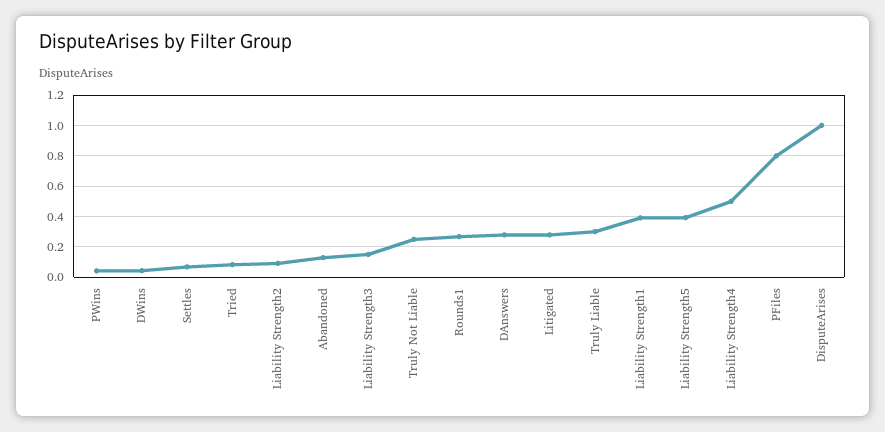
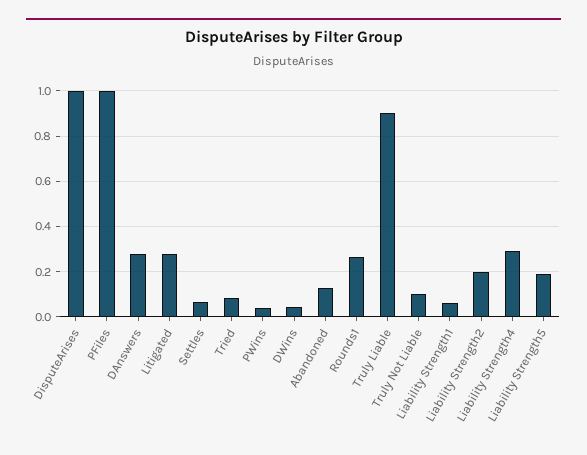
  {
    "PWins": 0.05,
    "DWins": 0.05,
    "Settles": 0.05,
    "Tried": 0.1,
-   "Liability Strength2": 0.1,
+   "Liability Strength2": 0.2,
    "Abandoned": 0.15,
-   "Liability Strength3": 0.15,
-   "Truly Not Liable": 0.25,
+   "Truly Not Liable": 0.1,
    "Rounds1": 0.25,
    "DAnswers": 0.3,
    "Litigated": 0.3,
-   "Truly Liable": 0.3,
+   "Truly Liable": 0.9,
-   "Liability Strength1": 0.4,
+   "Liability Strength1": 0.05,
-   "Liability Strength5": 0.4,
+   "Liability Strength5": 0.2,
-   "Liability Strength4": 0.5,
+   "Liability Strength4": 0.3,
-   "PFiles": 0.8,
+   "PFiles": 1,
    "DisputeArises": 1
  }

